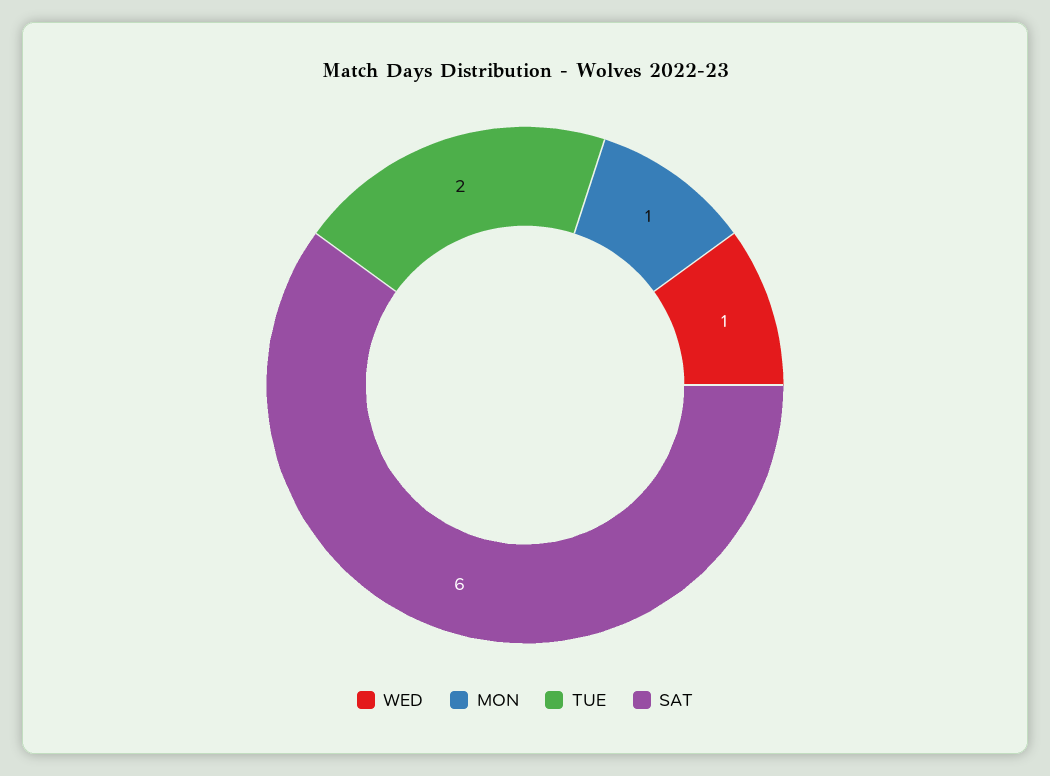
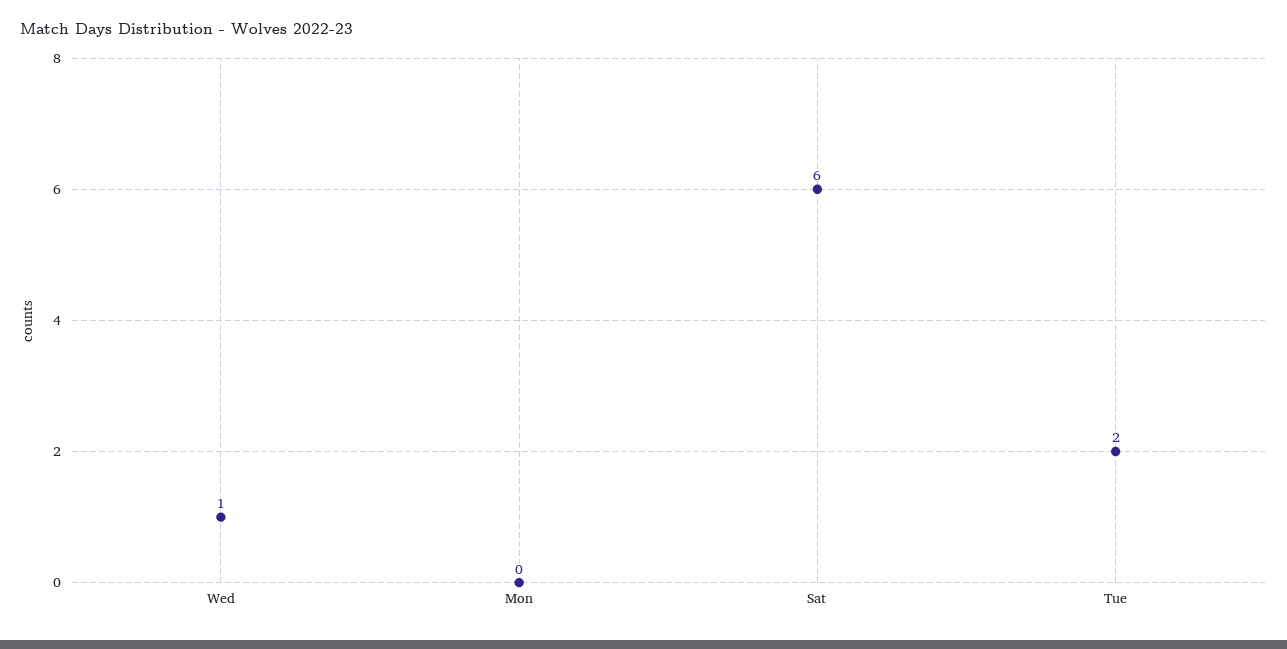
  {
    "WED": 1,
-   "MON": 1,
+   "MON": 0,
    "TUE": 2,
    "SAT": 6
  }

